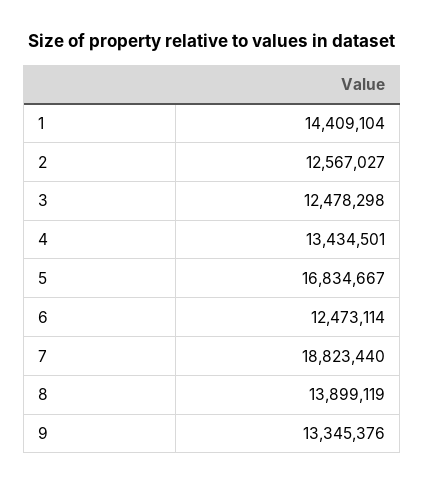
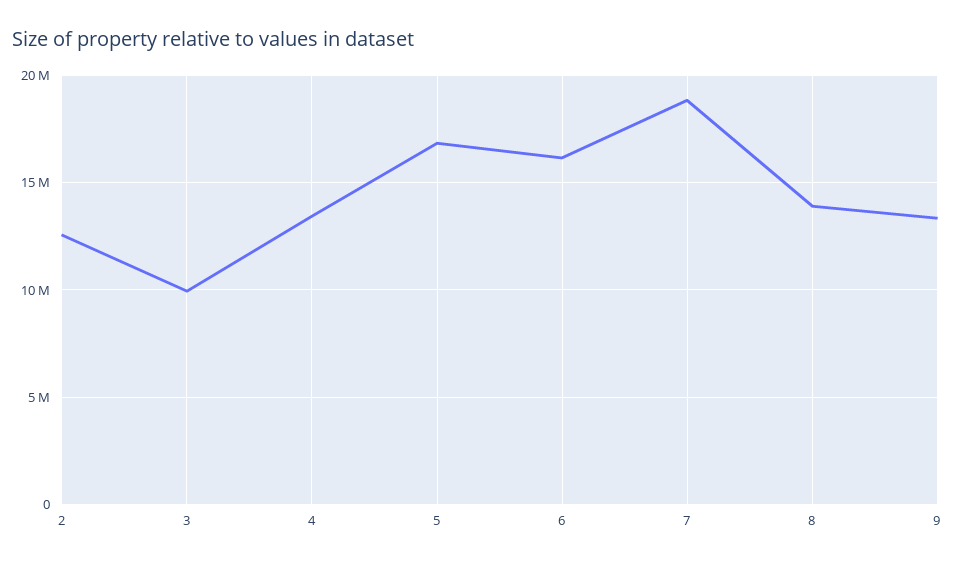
  {
-   "1": 14409104,
    "2": 12567027,
-   "3": 12478298,
+   "3": 10000000,
    "4": 13434501,
    "5": 16834667,
-   "6": 12473114,
+   "6": 16000000,
    "7": 18823440,
    "8": 13899119,
    "9": 13345376
  }

